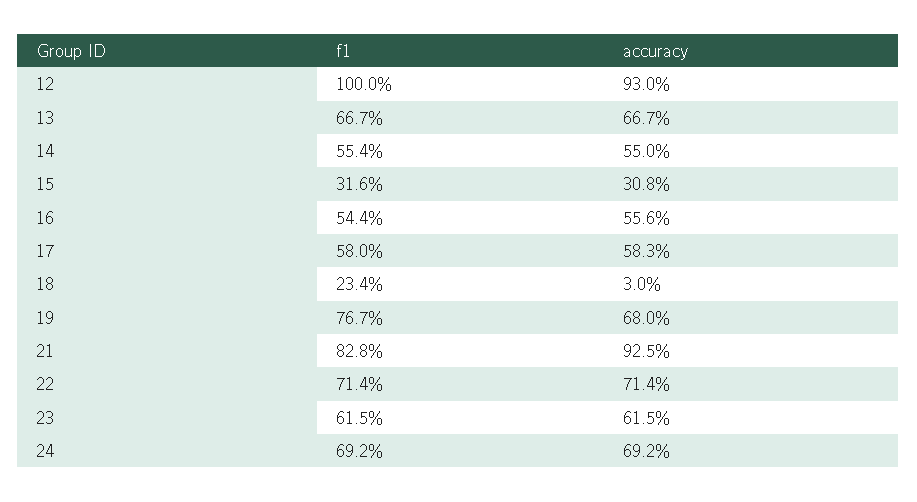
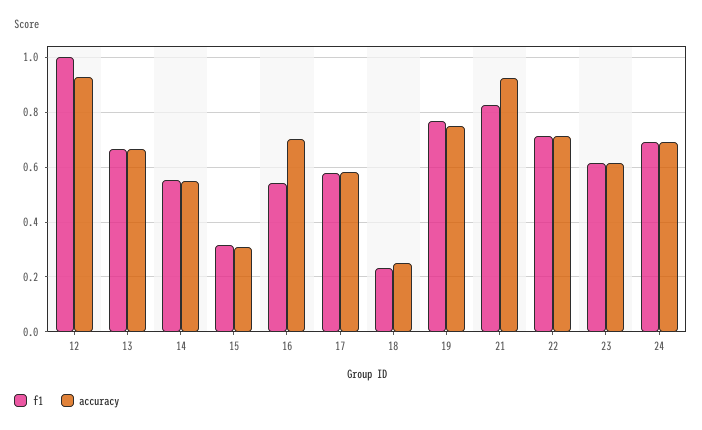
  {
    "f1": {
      "12": 1,
      "13": 0.667,
      "14": 0.554,
      "15": 0.316,
      "16": 0.544,
      "17": 0.58,
      "18": 0.234,
      "19": 0.767,
      "21": 0.828,
      "22": 0.714,
      "23": 0.615,
      "24": 0.692
    },
    "accuracy": {
      "12": 0.93,
      "13": 0.667,
      "14": 0.55,
      "15": 0.308,
-     "16": 0.556,
+     "16": 0.7,
      "17": 0.583,
-     "18": 0.03,
+     "18": 0.25,
-     "19": 0.68,
+     "19": 0.75,
      "21": 0.925,
      "22": 0.714,
      "23": 0.615,
      "24": 0.692
    }
  }

